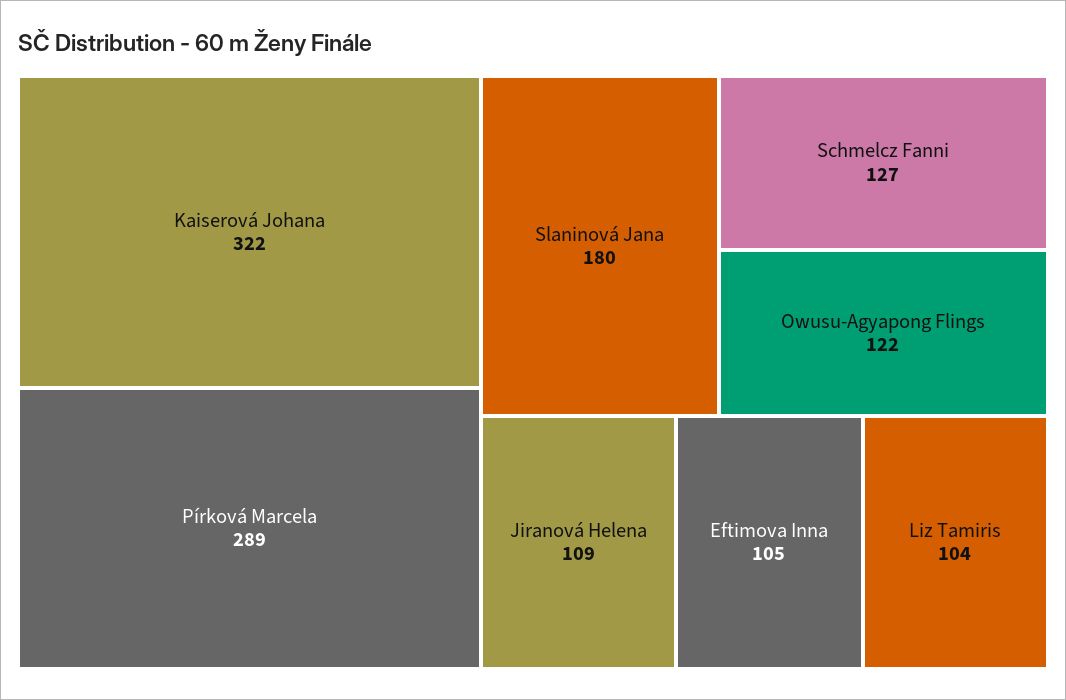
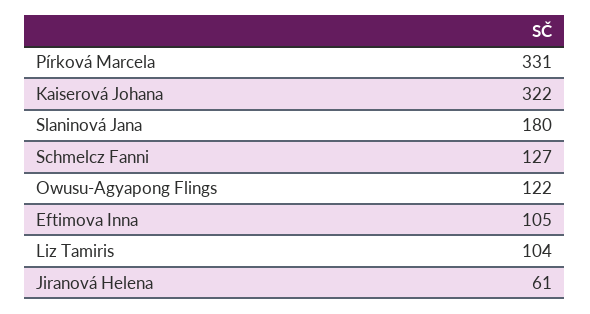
  {
    "Kaiserová Johana": 322,
-   "Pírková Marcela": 289,
+   "Pírková Marcela": 331,
    "Slaninová Jana": 180,
    "Schmelcz Fanni": 127,
    "Owusu-Agyapong Flings": 122,
-   "Jiranová Helena": 109,
+   "Jiranová Helena": 61,
    "Eftimova Inna": 105,
    "Liz Tamiris": 104
  }

